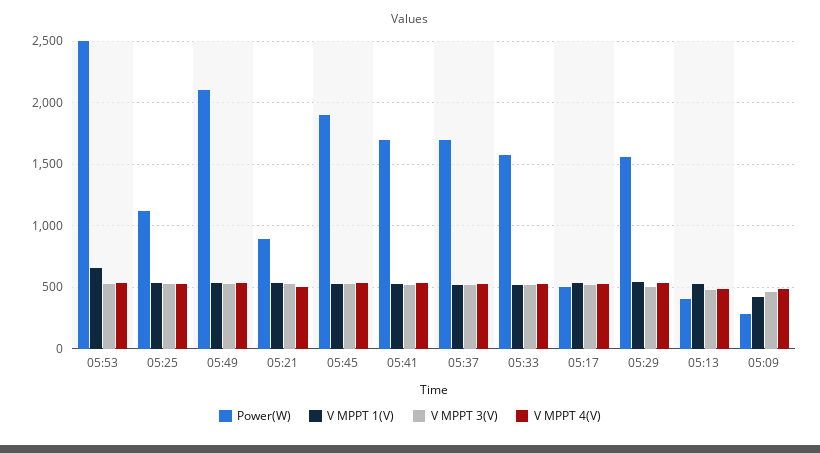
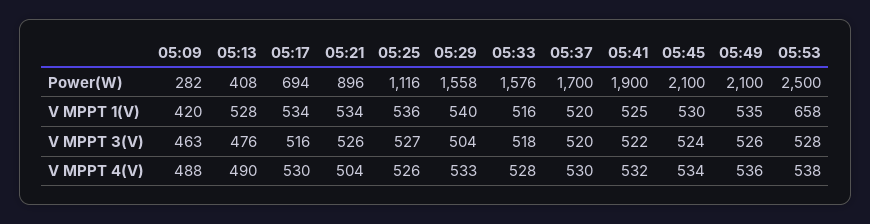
  {
    "Power(W)": {
      "05:53": 2500,
      "05:25": 1116,
      "05:49": 2100,
      "05:21": 896,
-     "05:45": 1900,
+     "05:45": 2100,
-     "05:41": 1700,
+     "05:41": 1900,
      "05:37": 1700,
      "05:33": 1576,
-     "05:17": 500,
+     "05:17": 694,
      "05:29": 1558,
      "05:13": 408,
      "05:09": 282
    },
    "V MPPT 1(V)": {
      "05:53": 658,
      "05:25": 536,
      "05:49": 535,
      "05:21": 534,
      "05:45": 530,
      "05:41": 525,
      "05:37": 520,
      "05:33": 516,
      "05:17": 534,
      "05:29": 540,
      "05:13": 528,
      "05:09": 420
    },
    "V MPPT 3(V)": {
      "05:53": 528,
      "05:25": 527,
      "05:49": 526,
      "05:21": 526,
      "05:45": 524,
      "05:41": 522,
      "05:37": 520,
      "05:33": 518,
      "05:17": 516,
      "05:29": 504,
      "05:13": 476,
      "05:09": 463
    },
    "V MPPT 4(V)": {
      "05:53": 538,
      "05:25": 526,
      "05:49": 536,
      "05:21": 504,
      "05:45": 534,
      "05:41": 532,
      "05:37": 530,
      "05:33": 528,
      "05:17": 530,
      "05:29": 533,
      "05:13": 490,
      "05:09": 488
    }
  }

